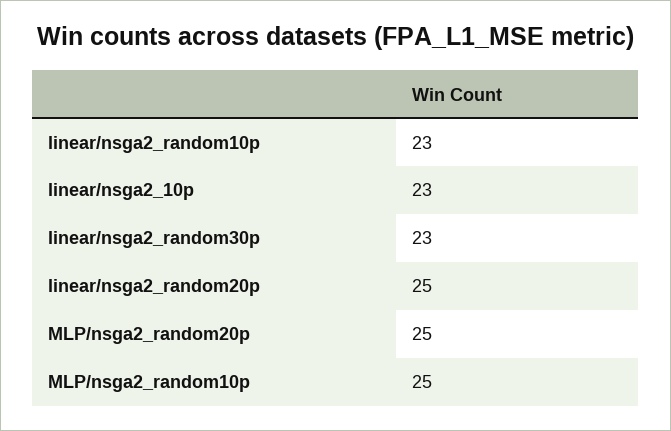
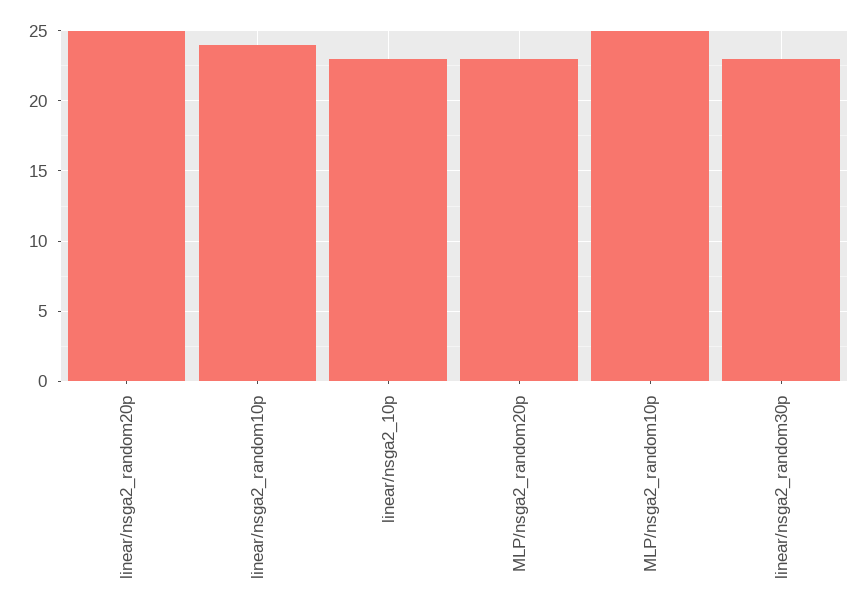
  {
-   "linear/nsga2_random10p": 23,
+   "linear/nsga2_random10p": 24,
    "linear/nsga2_10p": 23,
    "linear/nsga2_random30p": 23,
    "linear/nsga2_random20p": 25,
-   "MLP/nsga2_random20p": 25,
+   "MLP/nsga2_random20p": 23,
    "MLP/nsga2_random10p": 25
  }

